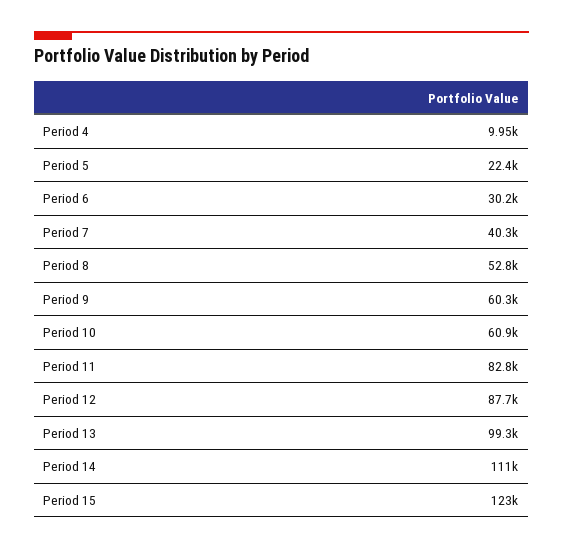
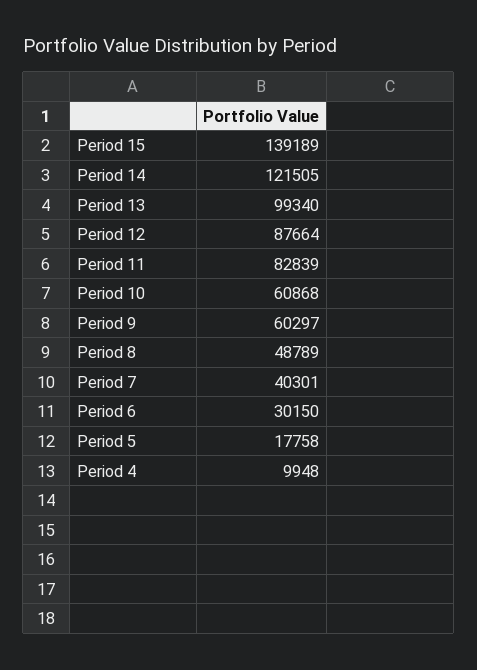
  {
    "Period 4": 9948,
-   "Period 5": 22400,
+   "Period 5": 17758,
    "Period 6": 30150,
    "Period 7": 40301,
-   "Period 8": 52800,
+   "Period 8": 48789,
    "Period 9": 60297,
    "Period 10": 60868,
    "Period 11": 82839,
    "Period 12": 87664,
    "Period 13": 99340,
-   "Period 14": 111000,
+   "Period 14": 121505,
-   "Period 15": 123000
+   "Period 15": 139189
  }

